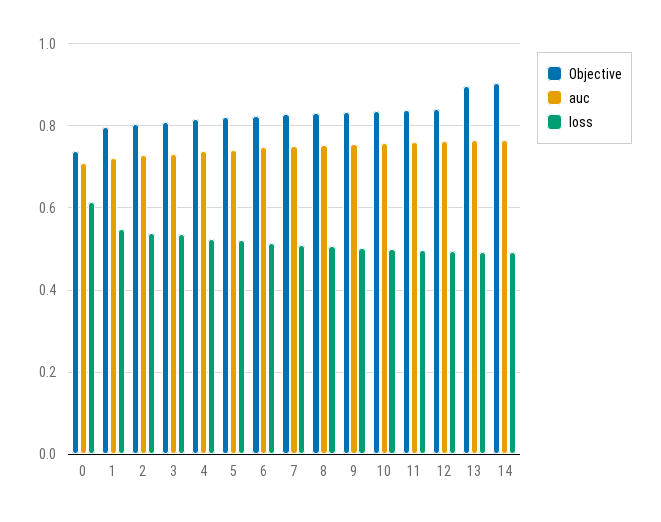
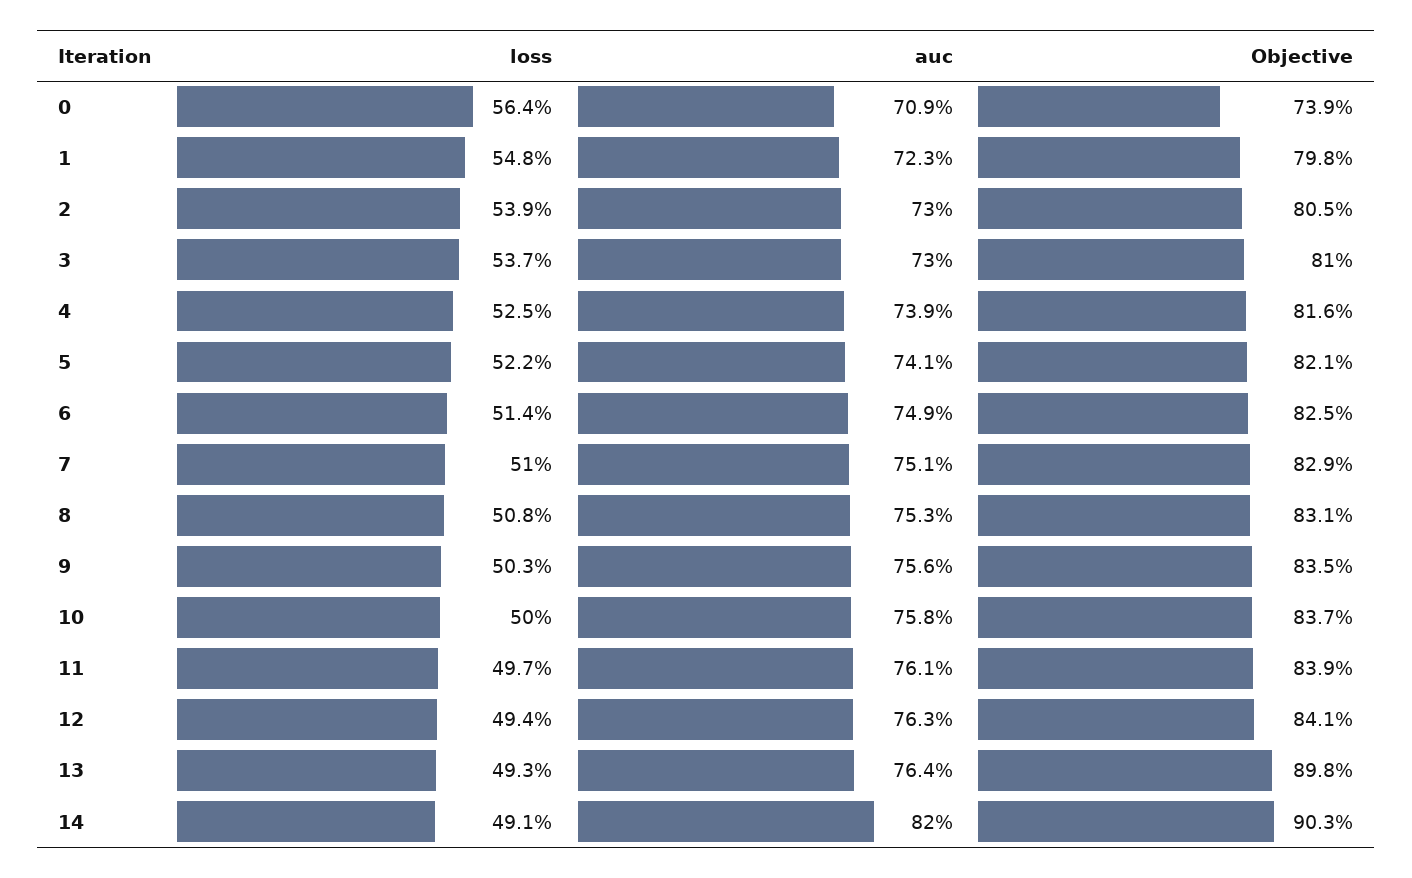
  {
    "Objective": {
      "0": 0.739,
      "1": 0.798,
      "2": 0.805,
      "3": 0.81,
      "4": 0.816,
      "5": 0.821,
      "6": 0.825,
      "7": 0.829,
      "8": 0.831,
      "9": 0.835,
      "10": 0.837,
      "11": 0.839,
      "12": 0.841,
      "13": 0.898,
      "14": 0.903
    },
    "auc": {
      "0": 0.709,
      "1": 0.723,
      "2": 0.73,
      "3": 0.73,
      "4": 0.739,
      "5": 0.741,
      "6": 0.749,
      "7": 0.751,
      "8": 0.753,
      "9": 0.756,
      "10": 0.758,
      "11": 0.761,
      "12": 0.763,
      "13": 0.764,
-     "14": 0.76
+     "14": 0.82
    },
    "loss": {
-     "0": 0.62,
+     "0": 0.564,
      "1": 0.548,
      "2": 0.539,
      "3": 0.537,
      "4": 0.525,
      "5": 0.522,
      "6": 0.514,
      "7": 0.51,
      "8": 0.508,
      "9": 0.503,
      "10": 0.5,
      "11": 0.497,
      "12": 0.494,
      "13": 0.493,
      "14": 0.491
    }
  }

